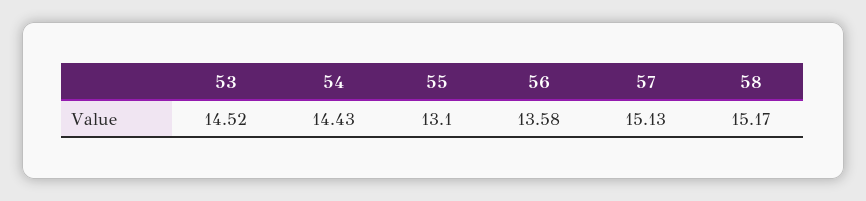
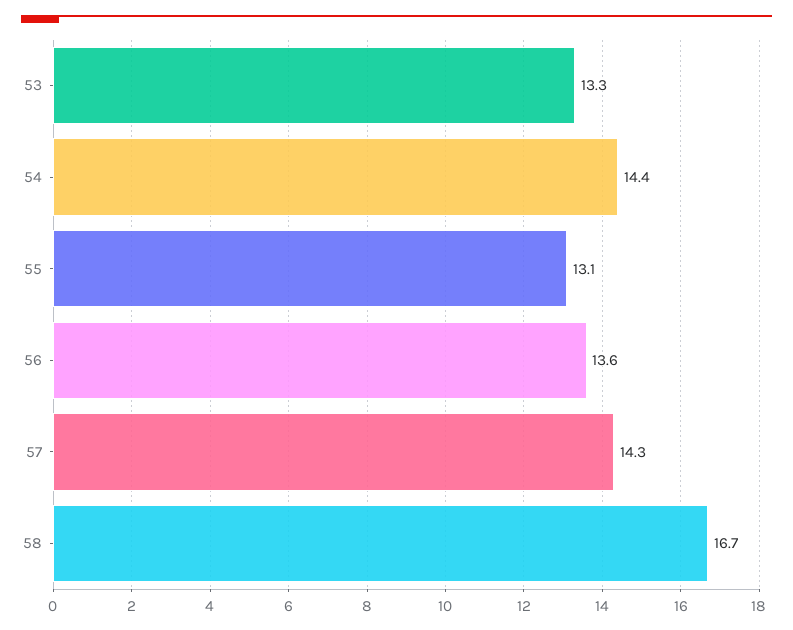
  {
-   "53": 14.52,
+   "53": 13.3,
    "54": 14.43,
    "55": 13.1,
    "56": 13.58,
-   "57": 15.13,
+   "57": 14.3,
-   "58": 15.17
+   "58": 16.7
  }

